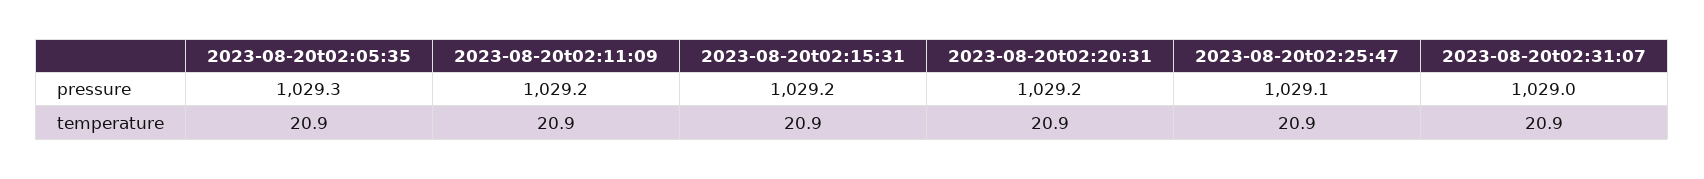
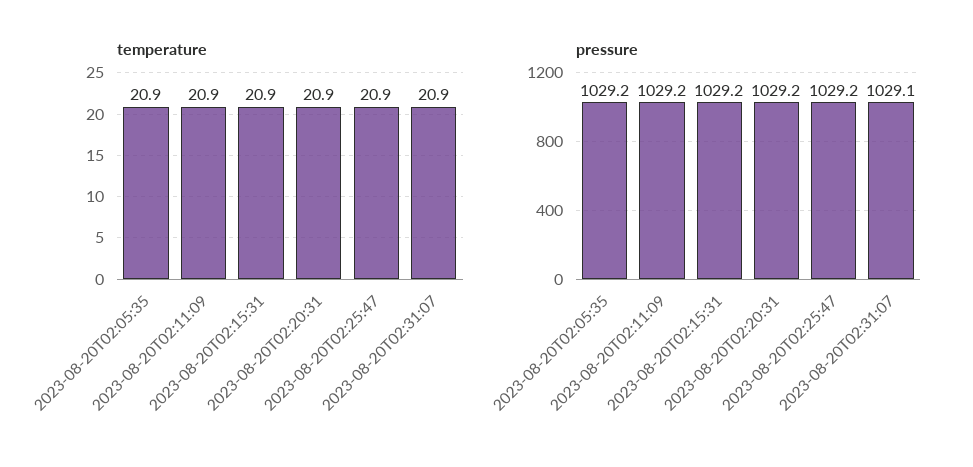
  {
    "pressure": {
-     "2023-08-20t02:05:35": 1029.3,
+     "2023-08-20t02:05:35": 1029.2,
      "2023-08-20t02:11:09": 1029.2,
      "2023-08-20t02:15:31": 1029.2,
      "2023-08-20t02:20:31": 1029.2,
-     "2023-08-20t02:25:47": 1029.1,
+     "2023-08-20t02:25:47": 1029.2,
-     "2023-08-20t02:31:07": 1029
+     "2023-08-20t02:31:07": 1029.1
    },
    "temperature": {
      "2023-08-20t02:05:35": 20.9,
      "2023-08-20t02:11:09": 20.9,
      "2023-08-20t02:15:31": 20.9,
      "2023-08-20t02:20:31": 20.9,
      "2023-08-20t02:25:47": 20.9,
      "2023-08-20t02:31:07": 20.9
    }
  }

